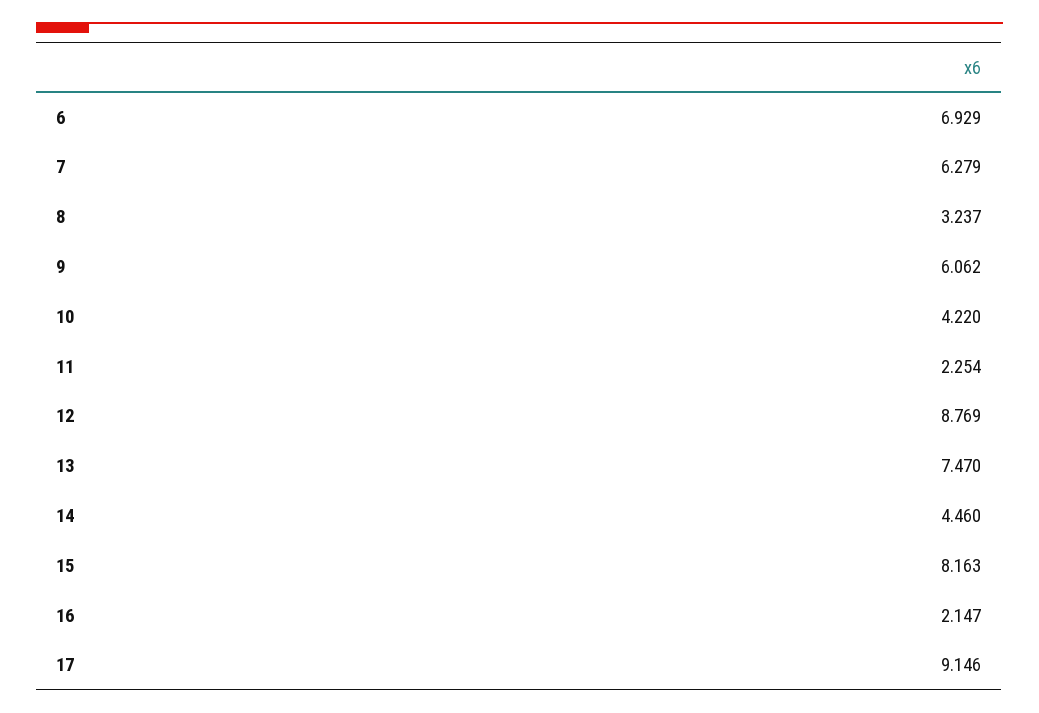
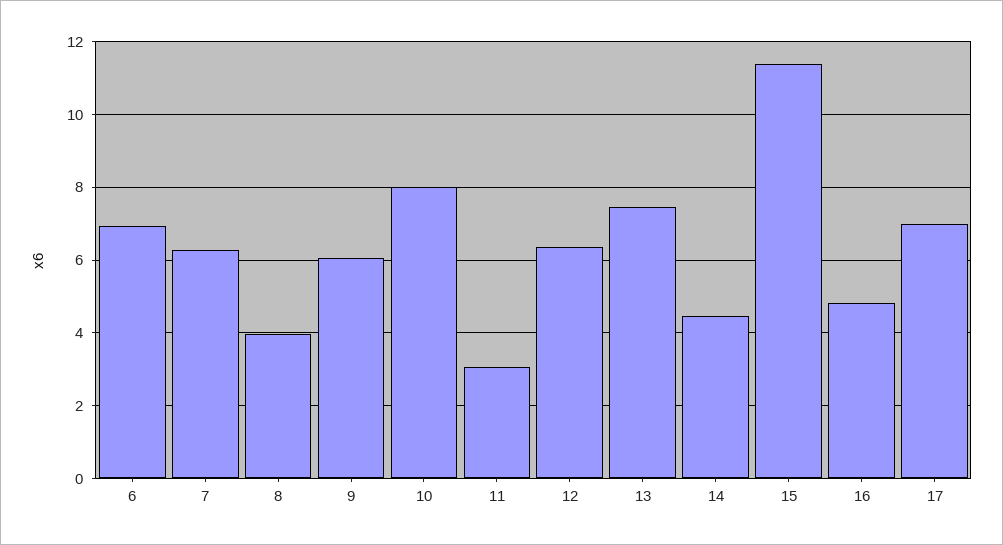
  {
    "6": 6.929,
    "7": 6.279,
-   "8": 3.237,
+   "8": 4,
    "9": 6.062,
-   "10": 4.22,
+   "10": 8,
-   "11": 2.254,
+   "11": 3,
-   "12": 8.769,
+   "12": 6.4,
    "13": 7.47,
    "14": 4.46,
-   "15": 8.163,
+   "15": 11.4,
-   "16": 2.147,
+   "16": 4.8,
-   "17": 9.146
+   "17": 7
  }

